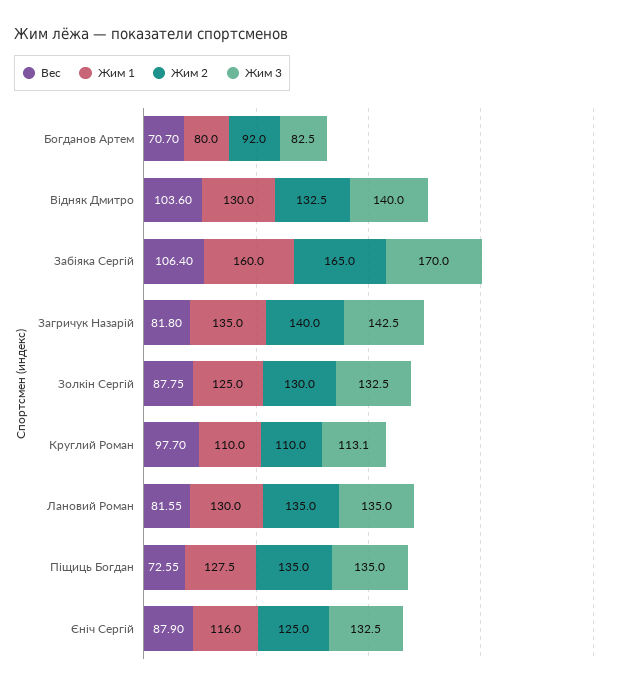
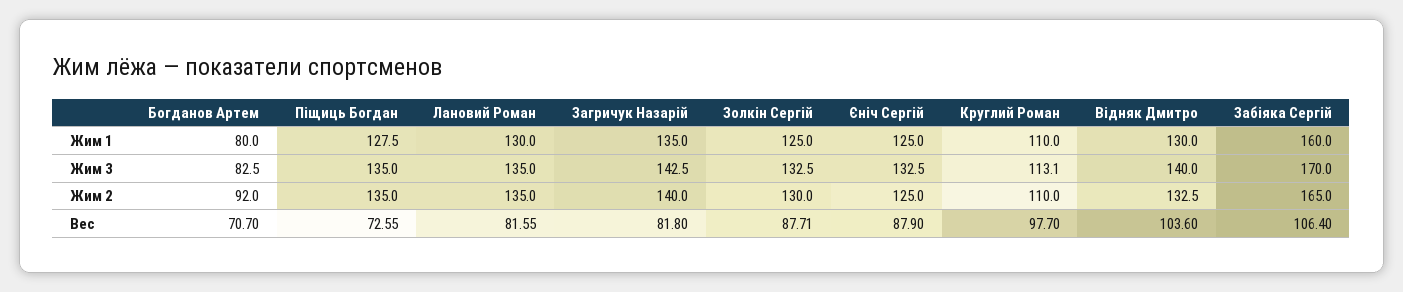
  {
    "Вес": {
      "Богданов Артем": 70.7,
      "Відняк Дмитро": 103.6,
      "Забіяка Сергій": 106.4,
      "Загричук Назарій": 81.8,
-     "Золкін Сергій": 87.75,
+     "Золкін Сергій": 87.71,
      "Круглий Роман": 97.7,
      "Лановий Роман": 81.55,
      "Піщиць Богдан": 72.55,
      "Єніч Сергій": 87.9
    },
    "Жим 1": {
      "Богданов Артем": 80,
      "Відняк Дмитро": 130,
      "Забіяка Сергій": 160,
      "Загричук Назарій": 135,
      "Золкін Сергій": 125,
      "Круглий Роман": 110,
      "Лановий Роман": 130,
      "Піщиць Богдан": 127.5,
-     "Єніч Сергій": 116
+     "Єніч Сергій": 125
    },
    "Жим 2": {
      "Богданов Артем": 92,
      "Відняк Дмитро": 132.5,
      "Забіяка Сергій": 165,
      "Загричук Назарій": 140,
      "Золкін Сергій": 130,
      "Круглий Роман": 110,
      "Лановий Роман": 135,
      "Піщиць Богдан": 135,
      "Єніч Сергій": 125
    },
    "Жим 3": {
      "Богданов Артем": 82.5,
      "Відняк Дмитро": 140,
      "Забіяка Сергій": 170,
      "Загричук Назарій": 142.5,
      "Золкін Сергій": 132.5,
      "Круглий Роман": 113.1,
      "Лановий Роман": 135,
      "Піщиць Богдан": 135,
      "Єніч Сергій": 132.5
    }
  }

